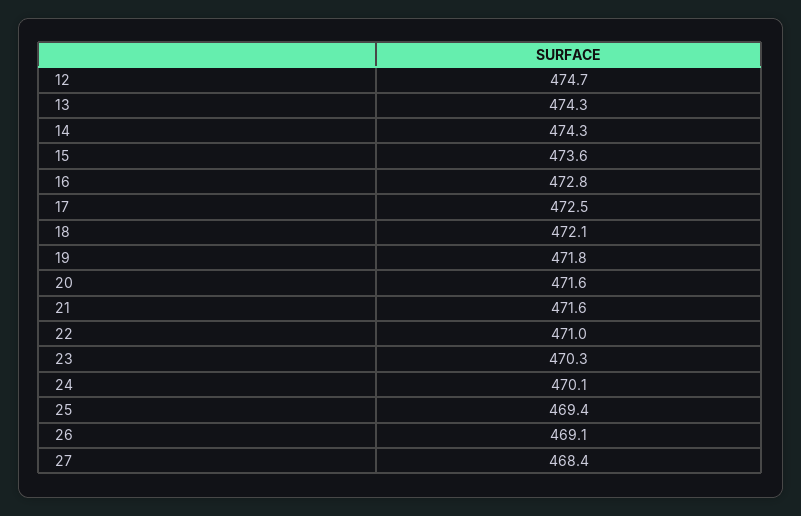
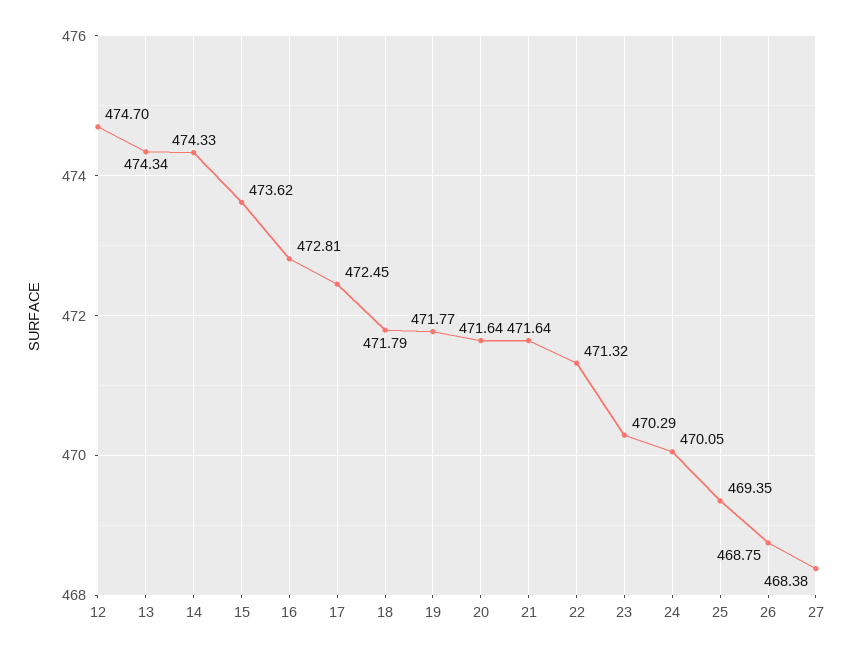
  {
    "12": 474.7,
    "13": 474.34,
    "14": 474.33,
    "15": 473.62,
    "16": 472.81,
    "17": 472.45,
-   "18": 472.1,
+   "18": 471.79,
    "19": 471.77,
    "20": 471.64,
    "21": 471.64,
-   "22": 471,
+   "22": 471.32,
    "23": 470.29,
    "24": 470.05,
    "25": 469.35,
-   "26": 469.1,
+   "26": 468.75,
    "27": 468.38
  }

